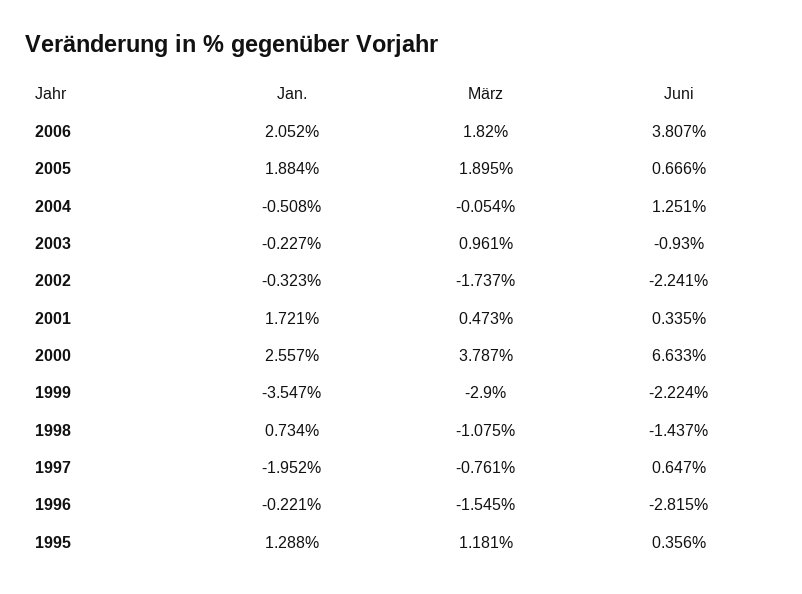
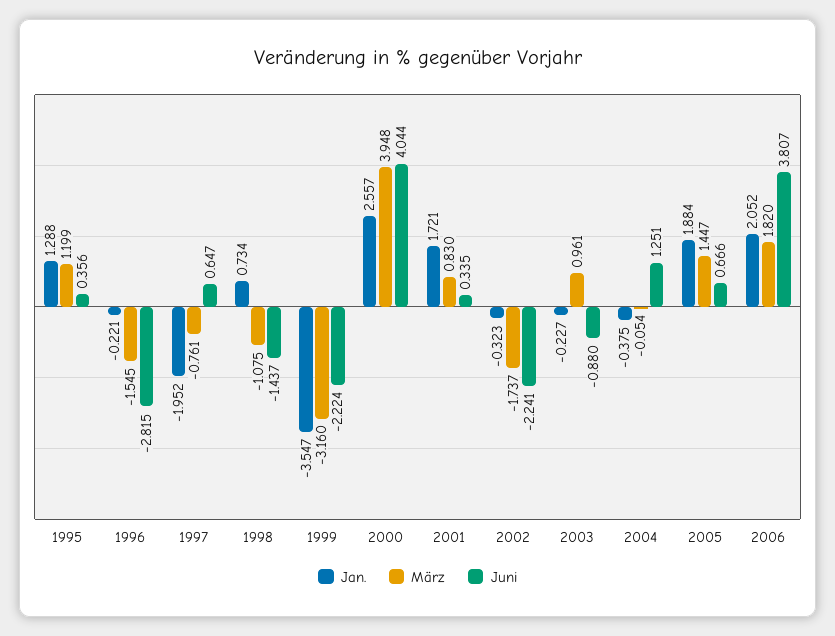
  {
    "Jan.": {
      "2006": 2.052,
      "2005": 1.884,
-     "2004": -0.508,
+     "2004": -0.375,
      "2003": -0.227,
      "2002": -0.323,
      "2001": 1.721,
      "2000": 2.557,
      "1999": -3.547,
      "1998": 0.734,
      "1997": -1.952,
      "1996": -0.221,
      "1995": 1.288
    },
    "März": {
      "2006": 1.82,
-     "2005": 1.895,
+     "2005": 1.447,
      "2004": -0.054,
      "2003": 0.961,
      "2002": -1.737,
-     "2001": 0.473,
+     "2001": 0.83,
-     "2000": 3.787,
+     "2000": 3.948,
-     "1999": -2.9,
+     "1999": -3.16,
      "1998": -1.075,
      "1997": -0.761,
      "1996": -1.545,
-     "1995": 1.181
+     "1995": 1.199
    },
    "Juni": {
      "2006": 3.807,
      "2005": 0.666,
      "2004": 1.251,
-     "2003": -0.93,
+     "2003": -0.88,
      "2002": -2.241,
      "2001": 0.335,
-     "2000": 6.633,
+     "2000": 4.044,
      "1999": -2.224,
      "1998": -1.437,
      "1997": 0.647,
      "1996": -2.815,
      "1995": 0.356
    }
  }

